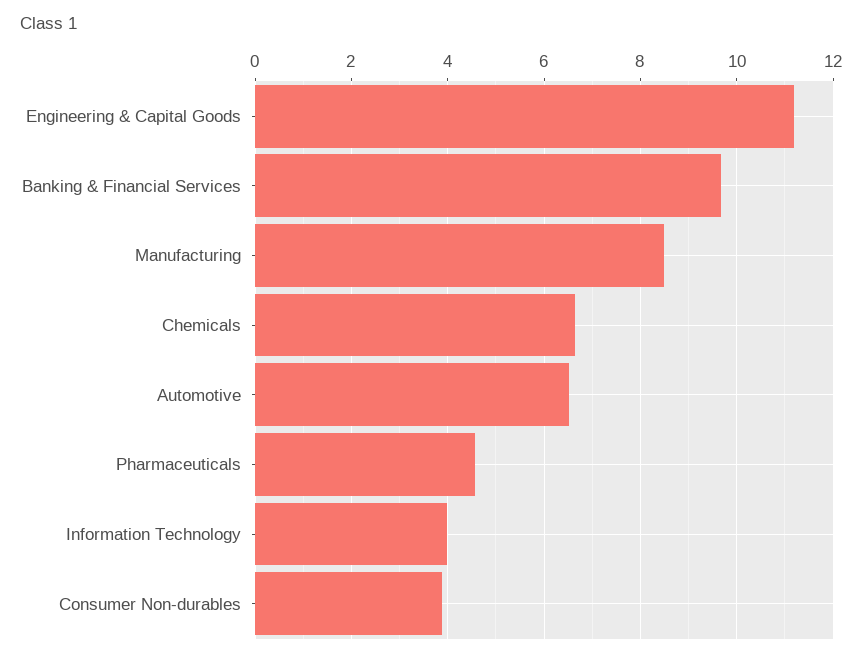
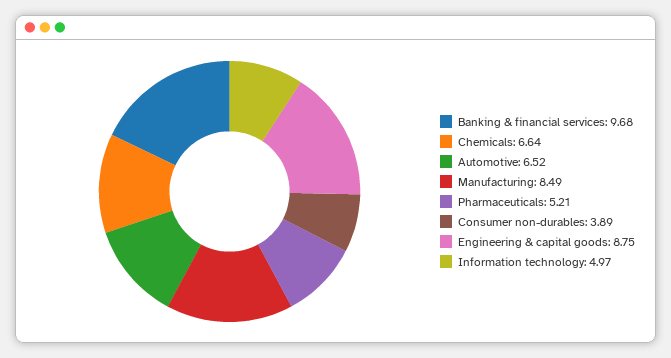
  {
-   "Engineering & Capital Goods": 11.2,
+   "Engineering & Capital Goods": 8.75,
    "Banking & Financial Services": 9.68,
    "Manufacturing": 8.49,
    "Chemicals": 6.64,
    "Automotive": 6.52,
-   "Pharmaceuticals": 4.6,
+   "Pharmaceuticals": 5.21,
-   "Information Technology": 4,
+   "Information Technology": 4.97,
    "Consumer Non-durables": 3.89
  }

